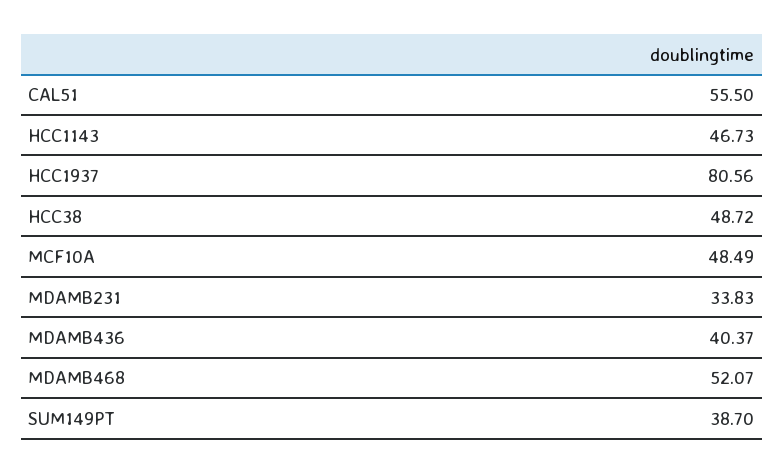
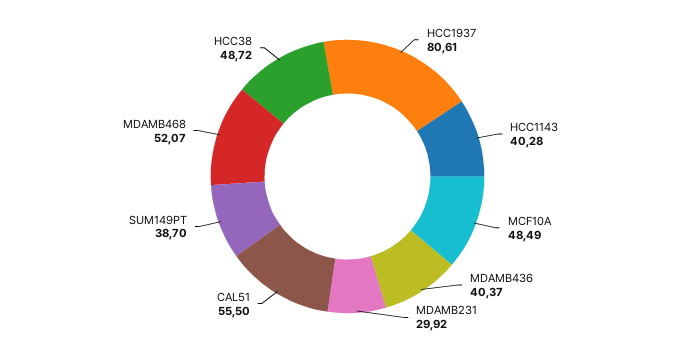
  {
    "CAL51": 55.5,
-   "HCC1143": 46.73,
+   "HCC1143": 40.28,
-   "HCC1937": 80.56,
+   "HCC1937": 80.61,
    "HCC38": 48.72,
    "MCF10A": 48.49,
-   "MDAMB231": 33.83,
+   "MDAMB231": 29.92,
    "MDAMB436": 40.37,
    "MDAMB468": 52.07,
    "SUM149PT": 38.7
  }

